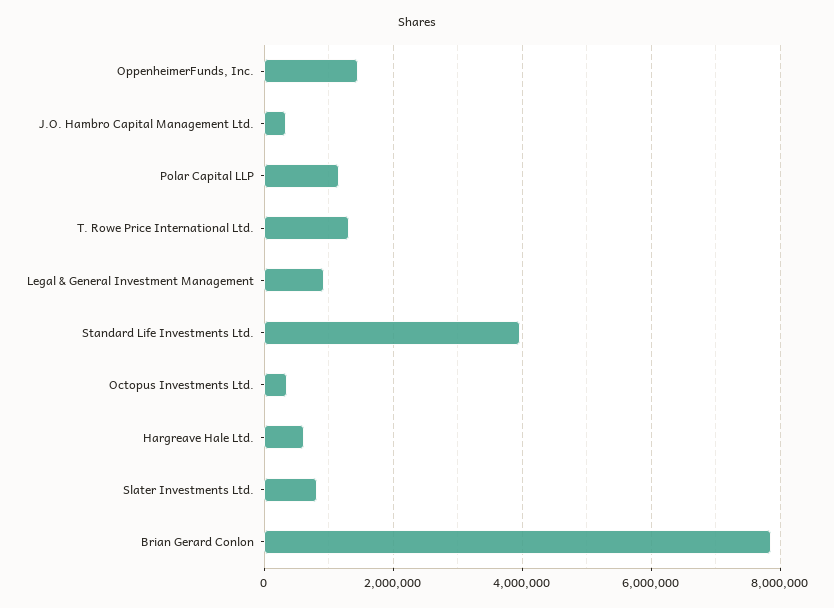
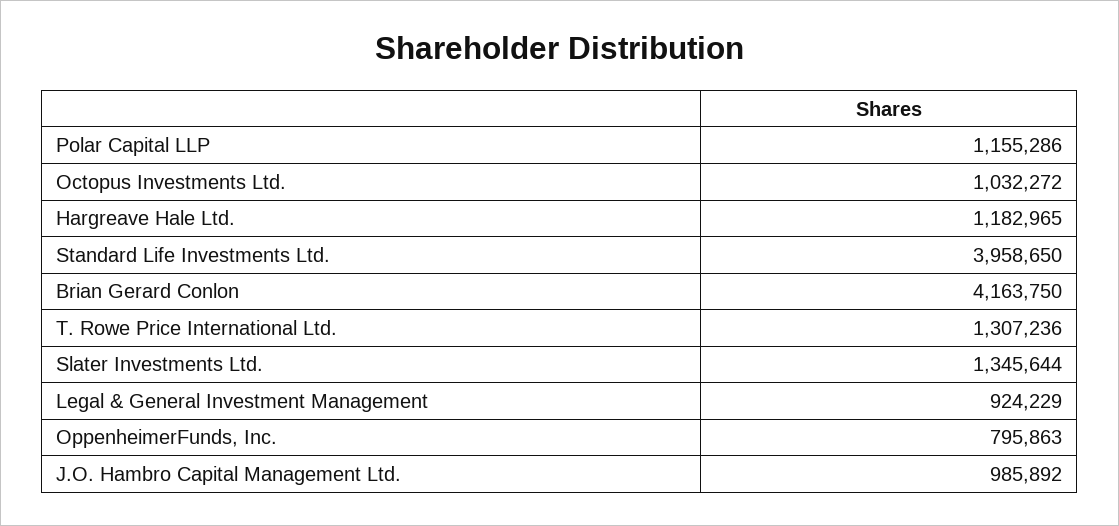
  {
-   "OppenheimerFunds, Inc.": 1400000,
+   "OppenheimerFunds, Inc.": 795863,
-   "J.O. Hambro Capital Management Ltd.": 400000,
+   "J.O. Hambro Capital Management Ltd.": 985892,
    "Polar Capital LLP": 1155286,
    "T. Rowe Price International Ltd.": 1307236,
    "Legal & General Investment Management": 924229,
    "Standard Life Investments Ltd.": 3958650,
-   "Octopus Investments Ltd.": 400000,
+   "Octopus Investments Ltd.": 1032272,
-   "Hargreave Hale Ltd.": 600000,
+   "Hargreave Hale Ltd.": 1182965,
-   "Slater Investments Ltd.": 800000,
+   "Slater Investments Ltd.": 1345644,
-   "Brian Gerard Conlon": 7800000
+   "Brian Gerard Conlon": 4163750
  }

